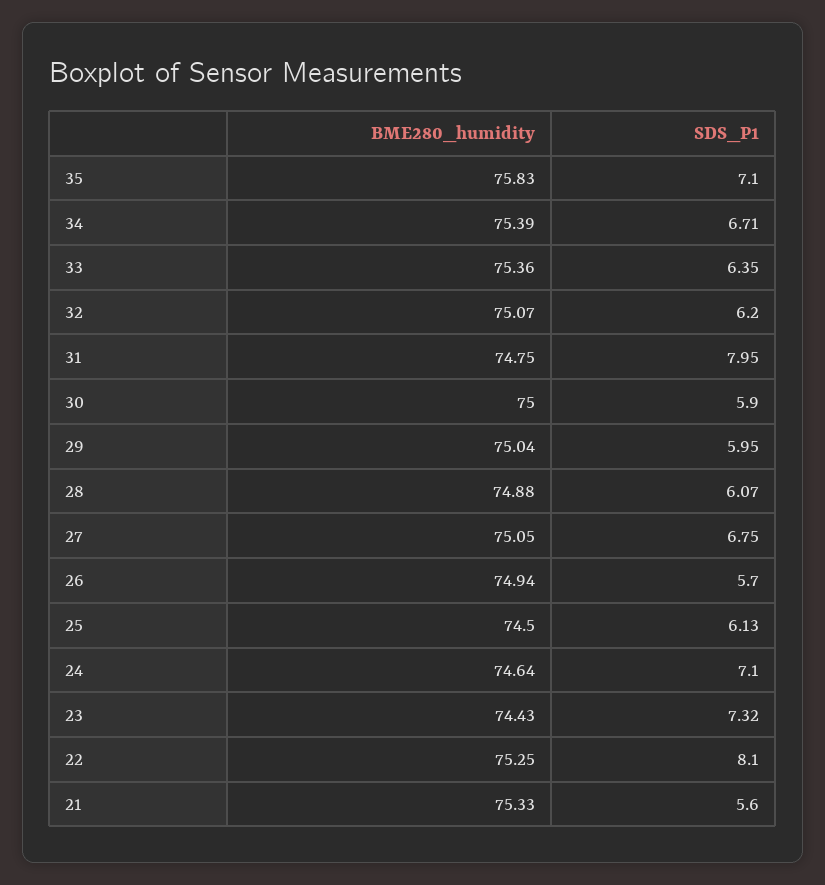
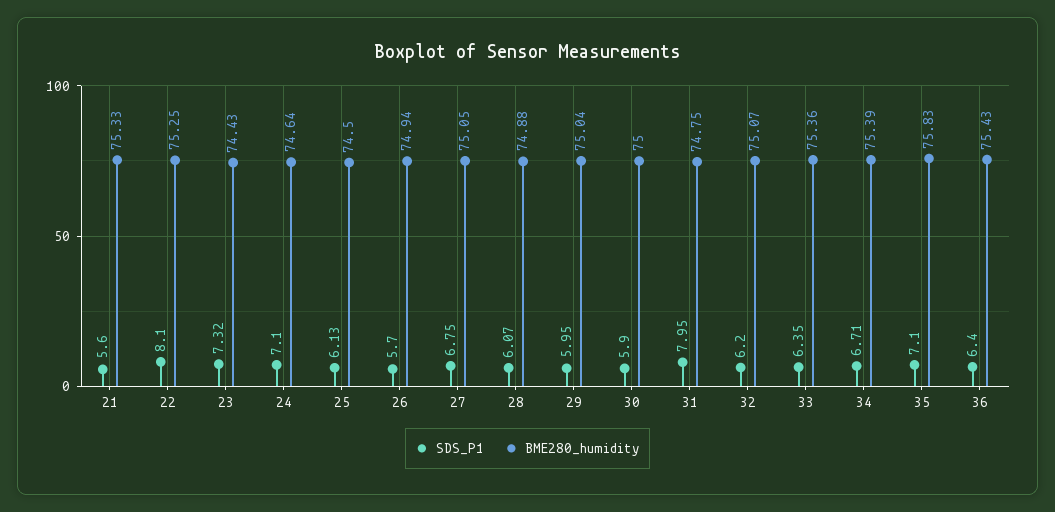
  {
    "BME280_humidity": {
      "35": 75.83,
      "34": 75.39,
      "33": 75.36,
      "32": 75.07,
      "31": 74.75,
      "30": 75,
      "29": 75.04,
      "28": 74.88,
      "27": 75.05,
      "26": 74.94,
      "25": 74.5,
      "24": 74.64,
      "23": 74.43,
      "22": 75.25,
-     "21": 75.33
+     "21": 75.33,
+     "36": 75.43
    },
    "SDS_P1": {
      "35": 7.1,
      "34": 6.71,
      "33": 6.35,
      "32": 6.2,
      "31": 7.95,
      "30": 5.9,
      "29": 5.95,
      "28": 6.07,
      "27": 6.75,
      "26": 5.7,
      "25": 6.13,
      "24": 7.1,
      "23": 7.32,
      "22": 8.1,
-     "21": 5.6
+     "21": 5.6,
+     "36": 6.4
    }
  }

